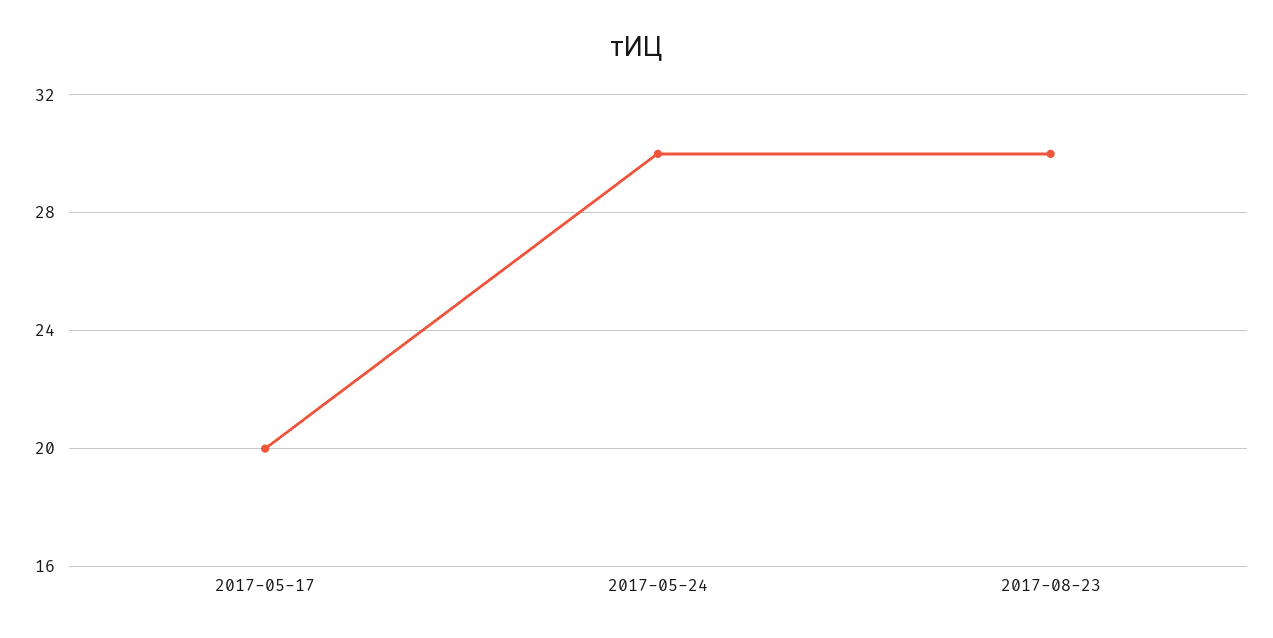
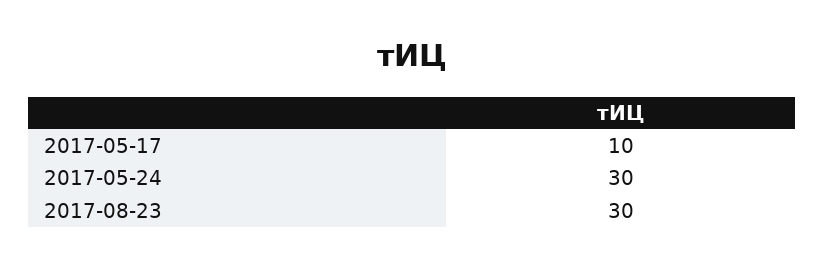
  {
-   "2017-05-17": 20,
+   "2017-05-17": 10,
    "2017-05-24": 30,
    "2017-08-23": 30
  }

